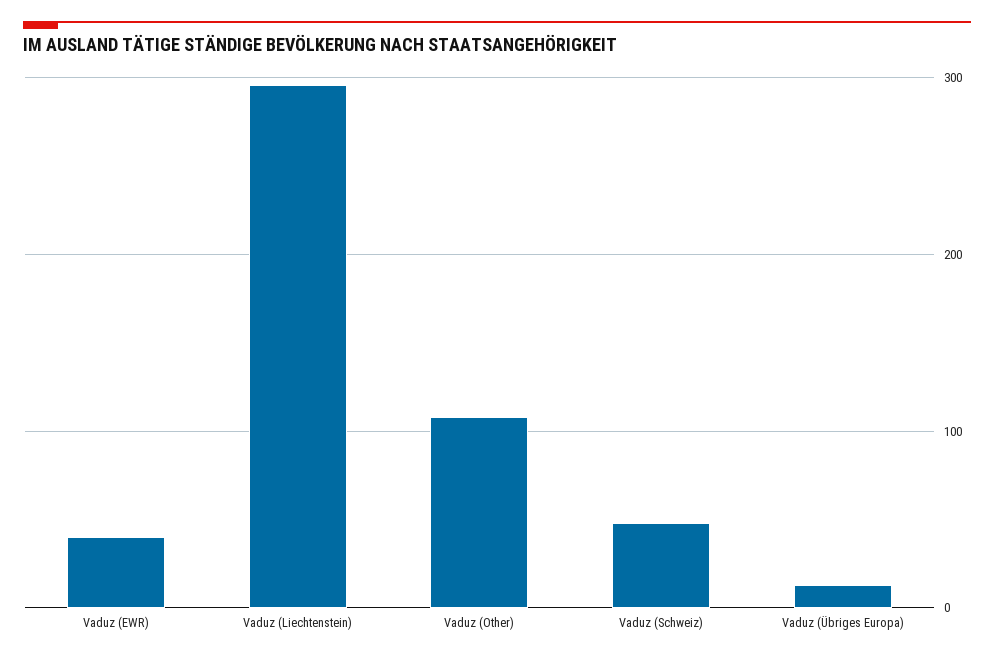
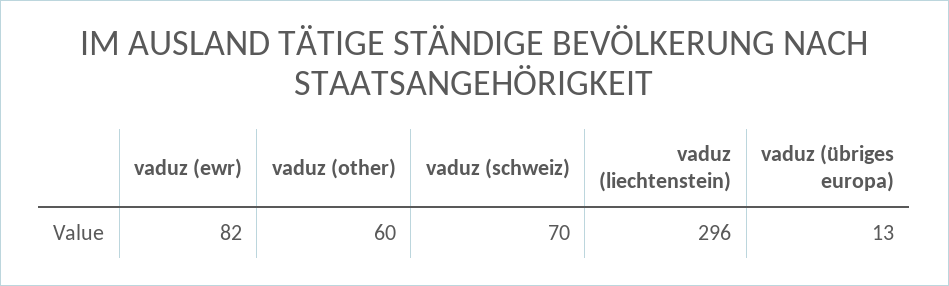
  {
-   "Vaduz (EWR)": 40,
+   "Vaduz (EWR)": 82,
    "Vaduz (Liechtenstein)": 296,
-   "Vaduz (Other)": 110,
+   "Vaduz (Other)": 60,
-   "Vaduz (Schweiz)": 50,
+   "Vaduz (Schweiz)": 70,
    "Vaduz (Übriges Europa)": 13
  }

